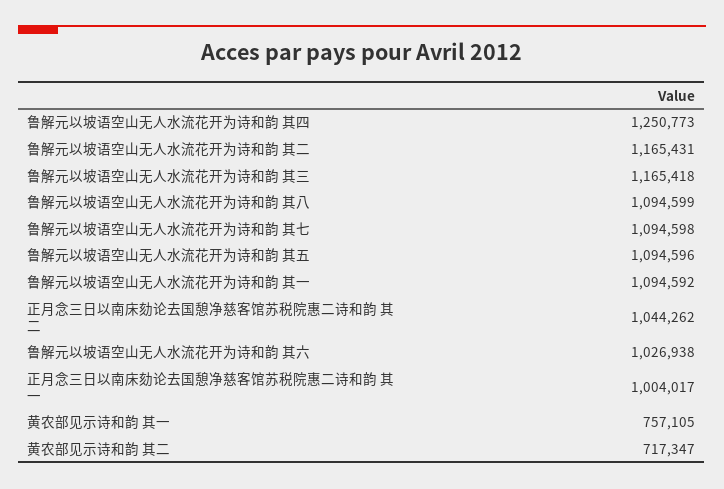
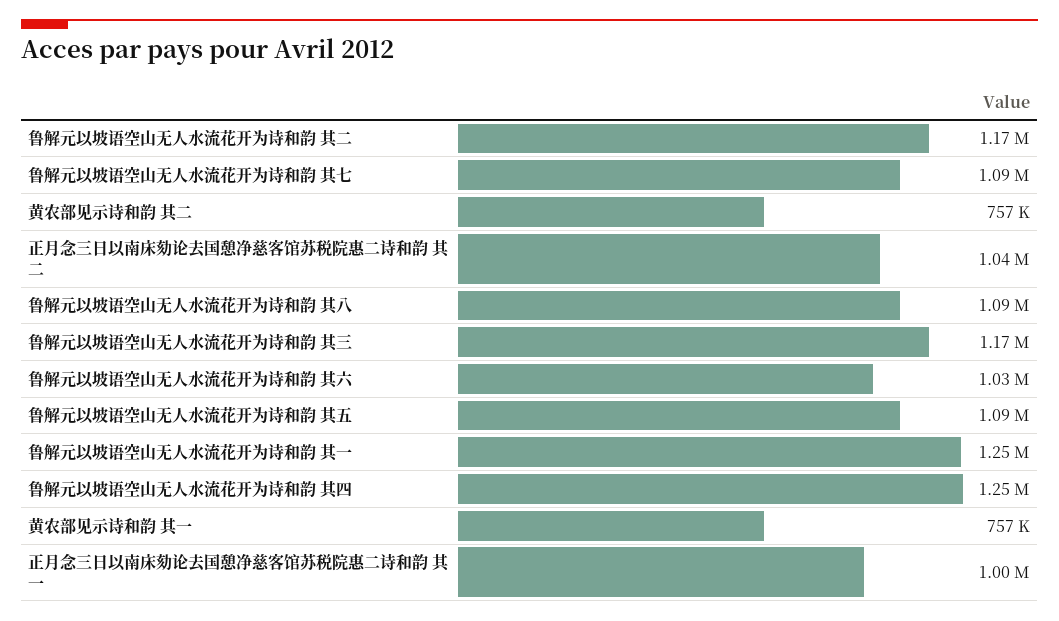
  {
    "鲁解元以坡语空山无人水流花开为诗和韵 其四": 1250773,
    "鲁解元以坡语空山无人水流花开为诗和韵 其二": 1165431,
    "鲁解元以坡语空山无人水流花开为诗和韵 其三": 1165418,
    "鲁解元以坡语空山无人水流花开为诗和韵 其八": 1094599,
    "鲁解元以坡语空山无人水流花开为诗和韵 其七": 1094598,
    "鲁解元以坡语空山无人水流花开为诗和韵 其五": 1094596,
-   "鲁解元以坡语空山无人水流花开为诗和韵 其一": 1094592,
+   "鲁解元以坡语空山无人水流花开为诗和韵 其一": 1250000,
    "正月念三日以南床劾论去国憩净慈客馆苏税院惠二诗和韵 其二": 1044262,
    "鲁解元以坡语空山无人水流花开为诗和韵 其六": 1026938,
    "正月念三日以南床劾论去国憩净慈客馆苏税院惠二诗和韵 其一": 1004017,
    "黄农部见示诗和韵 其一": 757105,
-   "黄农部见示诗和韵 其二": 717347
+   "黄农部见示诗和韵 其二": 757000
  }

